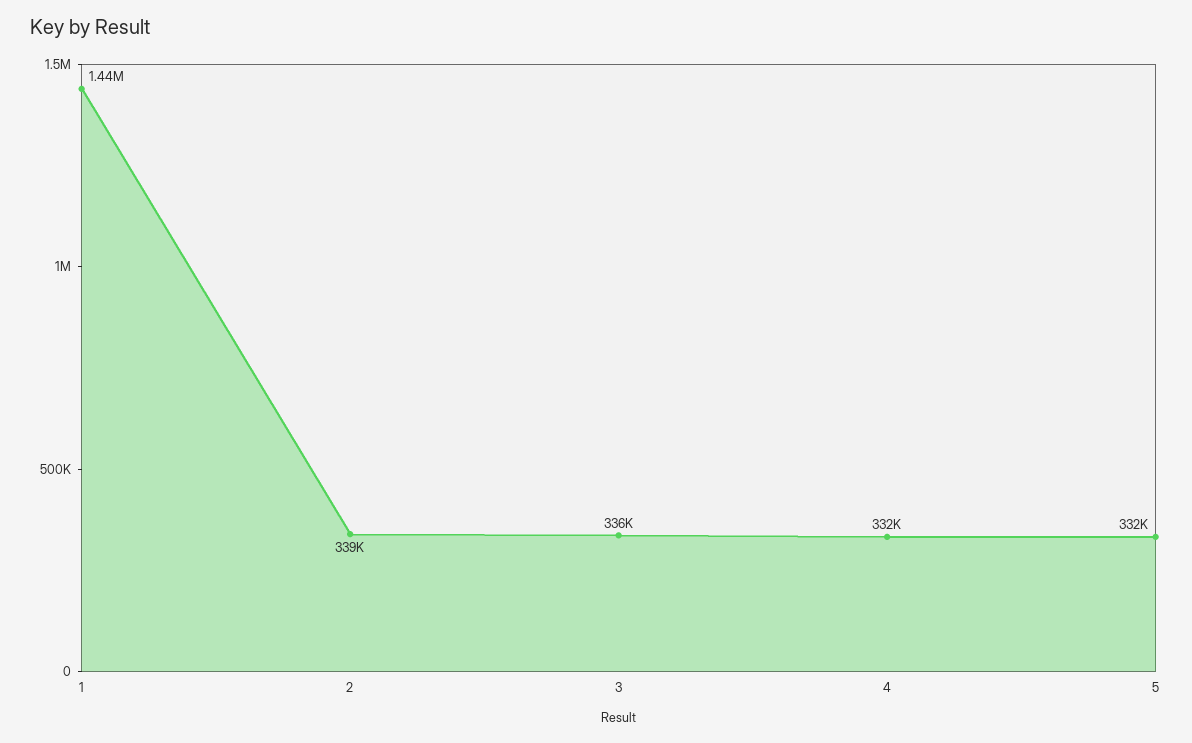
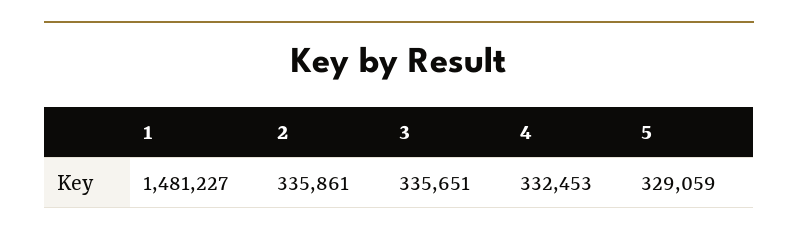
  {
-   "1": 1440000,
+   "1": 1481227,
-   "2": 339000,
+   "2": 335861,
    "3": 335651,
    "4": 332453,
-   "5": 332000
+   "5": 329059
  }

